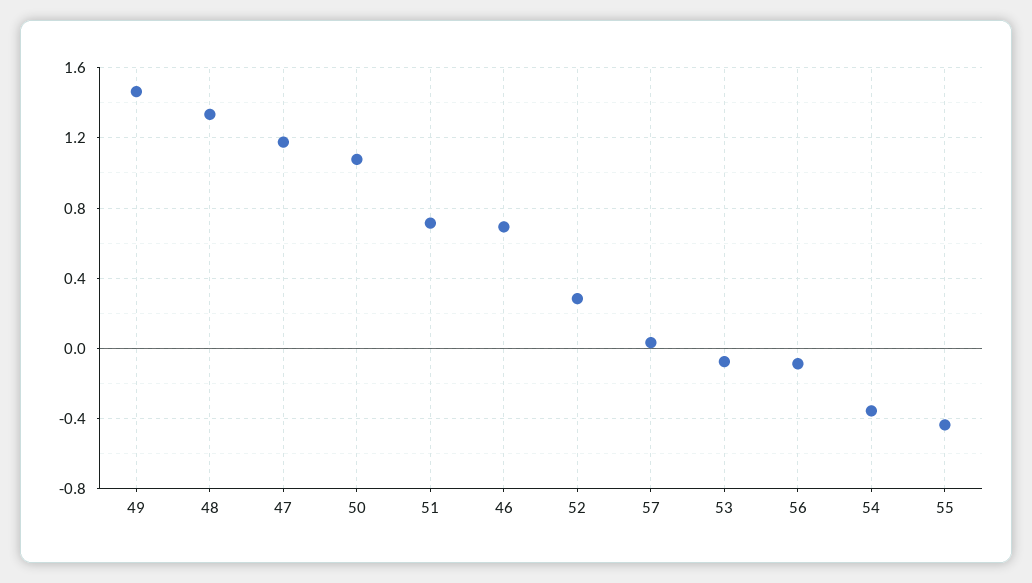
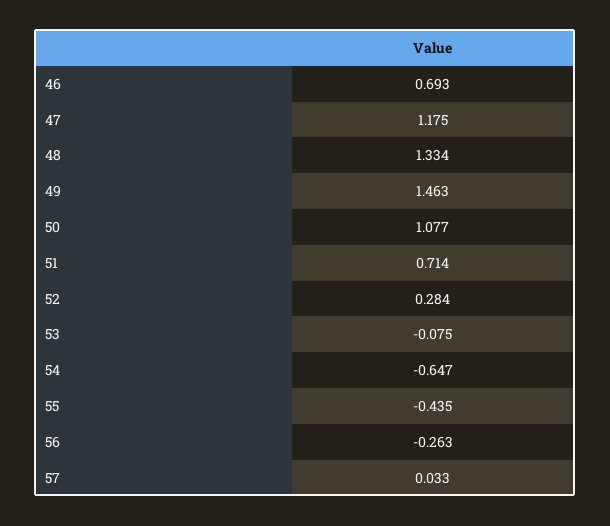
  {
    "49": 1.463,
    "48": 1.334,
    "47": 1.175,
    "50": 1.077,
    "51": 0.714,
    "46": 0.693,
    "52": 0.284,
    "57": 0.033,
    "53": -0.075,
-   "56": -0.1,
+   "56": -0.263,
-   "54": -0.35,
+   "54": -0.647,
    "55": -0.435
  }

